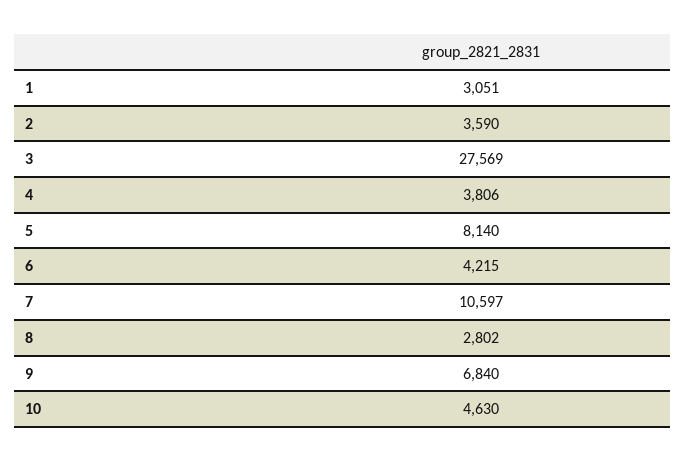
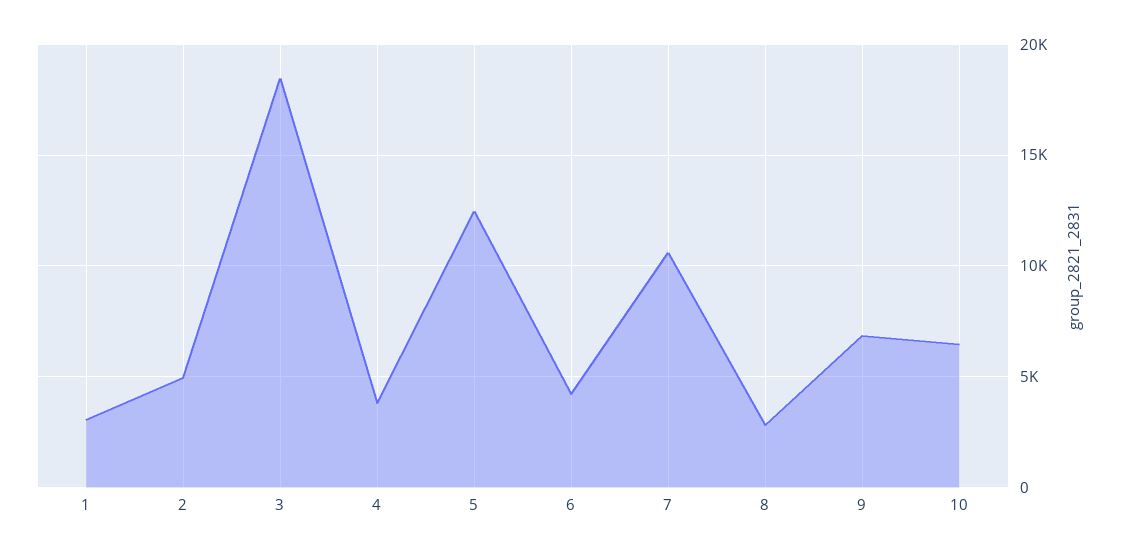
  {
    "1": 3051,
-   "2": 3590,
+   "2": 5000,
-   "3": 27569,
+   "3": 18500,
    "4": 3806,
-   "5": 8140,
+   "5": 12500,
    "6": 4215,
    "7": 10597,
    "8": 2802,
    "9": 6840,
-   "10": 4630
+   "10": 6500
  }

